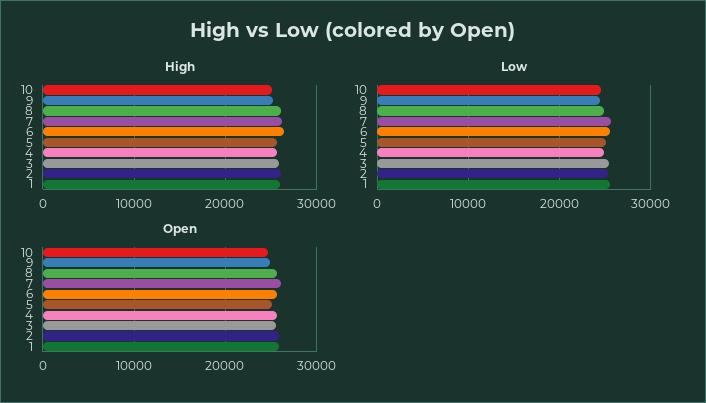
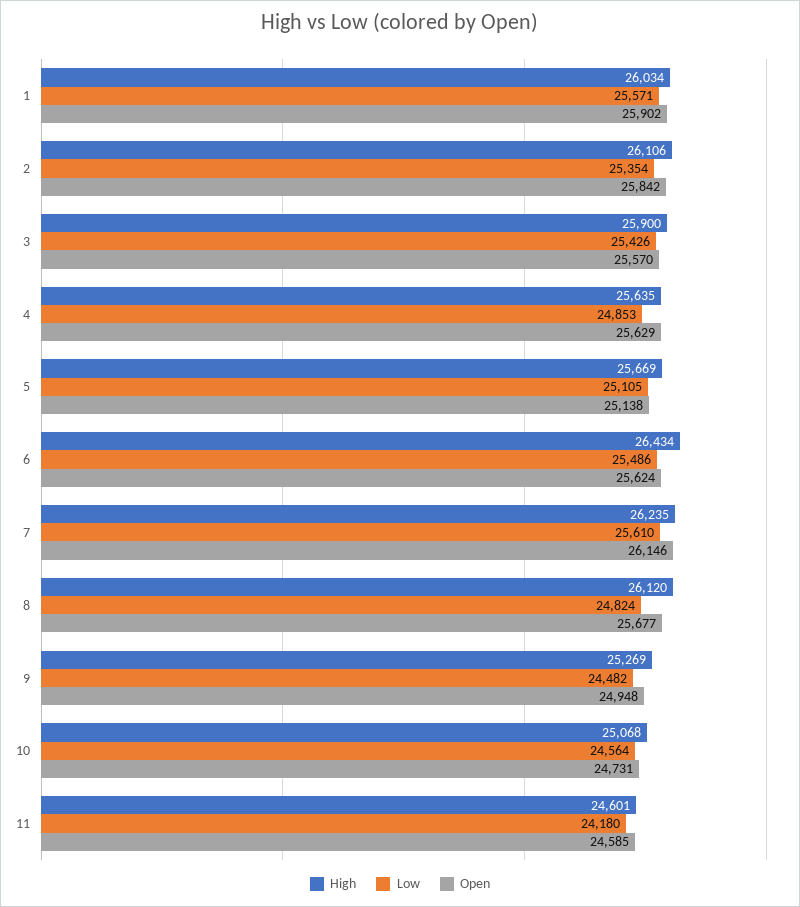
  {
    "High": {
      "10": 25068,
      "9": 25269,
      "8": 26120,
      "7": 26235,
      "6": 26434,
      "5": 25669,
      "4": 25635,
      "3": 25900,
      "2": 26106,
-     "1": 26034
+     "1": 26034,
+     "11": 24601
    },
    "Low": {
      "10": 24564,
      "9": 24482,
      "8": 24824,
      "7": 25610,
      "6": 25486,
      "5": 25105,
      "4": 24853,
      "3": 25426,
      "2": 25354,
-     "1": 25571
+     "1": 25571,
+     "11": 24180
    },
    "Open": {
      "10": 24731,
      "9": 24948,
      "8": 25677,
      "7": 26146,
      "6": 25624,
      "5": 25138,
      "4": 25629,
      "3": 25570,
      "2": 25842,
-     "1": 25902
+     "1": 25902,
+     "11": 24585
    }
  }

